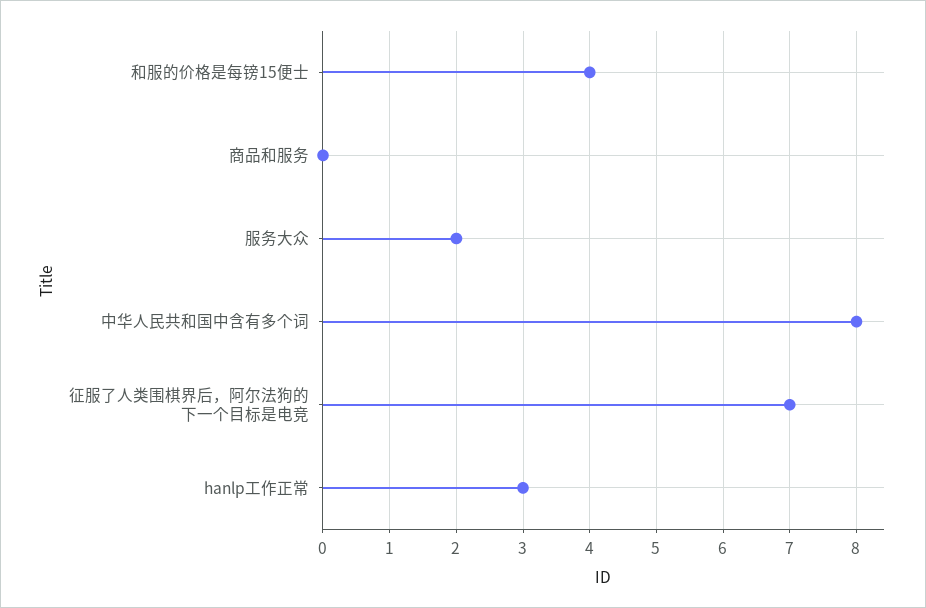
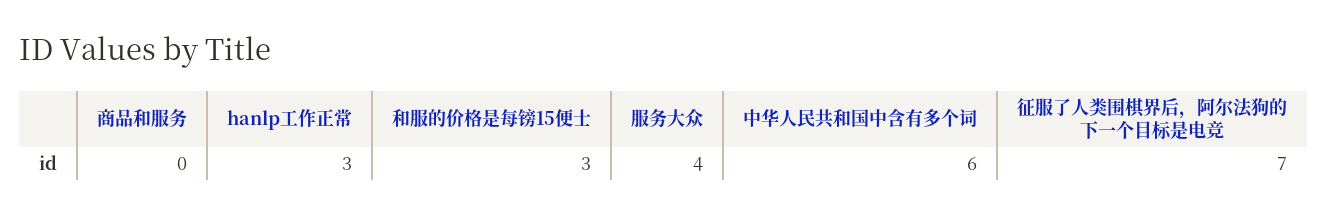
  {
-   "和服的价格是每镑15便士": 4,
+   "和服的价格是每镑15便士": 3,
    "商品和服务": 0,
-   "服务大众": 2,
+   "服务大众": 4,
-   "中华人民共和国中含有多个词": 8,
+   "中华人民共和国中含有多个词": 6,
    "征服了人类围棋界后，阿尔法狗的下一个目标是电竞": 7,
    "hanlp工作正常": 3
  }

